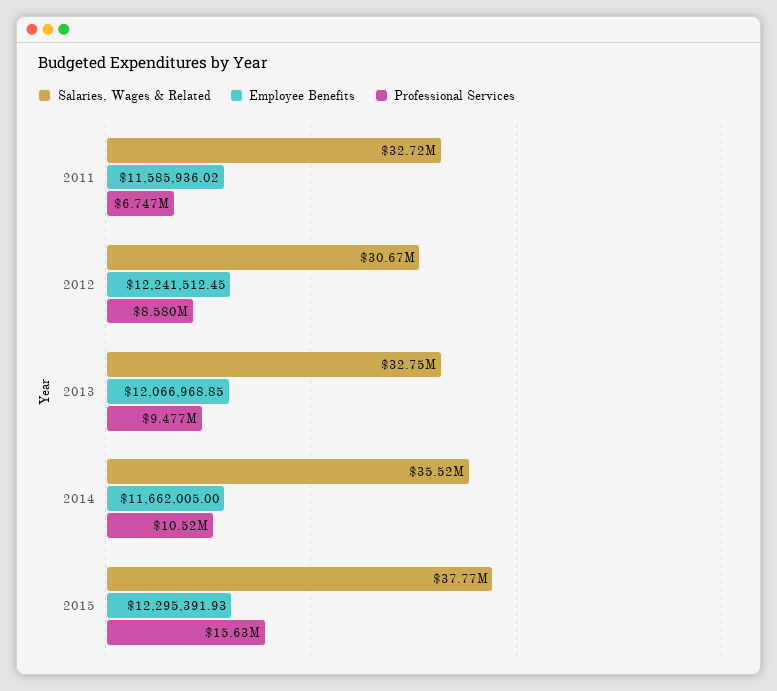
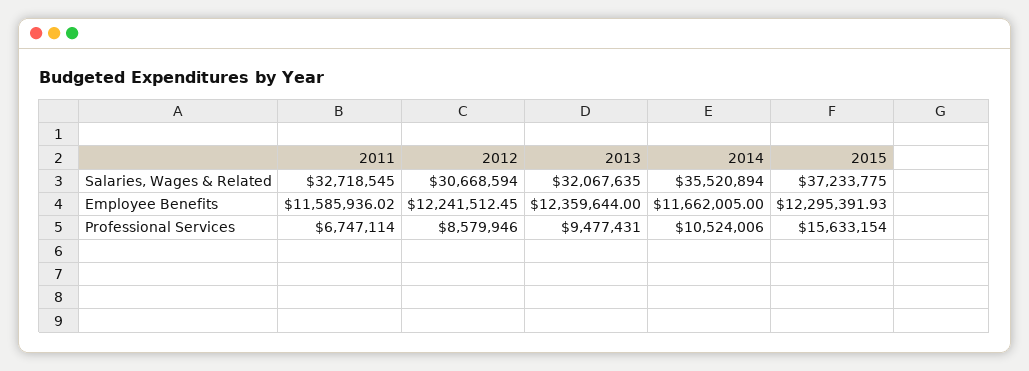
  {
    "Salaries, Wages & Related": {
      "2011": 32718545,
      "2012": 30668594,
-     "2013": 32750000,
+     "2013": 32067635,
      "2014": 35520894,
-     "2015": 37770000
+     "2015": 37233775
    },
    "Employee Benefits": {
      "2011": 11585936.02,
      "2012": 12241512.45,
-     "2013": 12066968.85,
+     "2013": 12359644,
      "2014": 11662005,
      "2015": 12295391.93
    },
    "Professional Services": {
      "2011": 6747114,
      "2012": 8579946,
      "2013": 9477431,
      "2014": 10524006,
      "2015": 15633154
    }
  }

